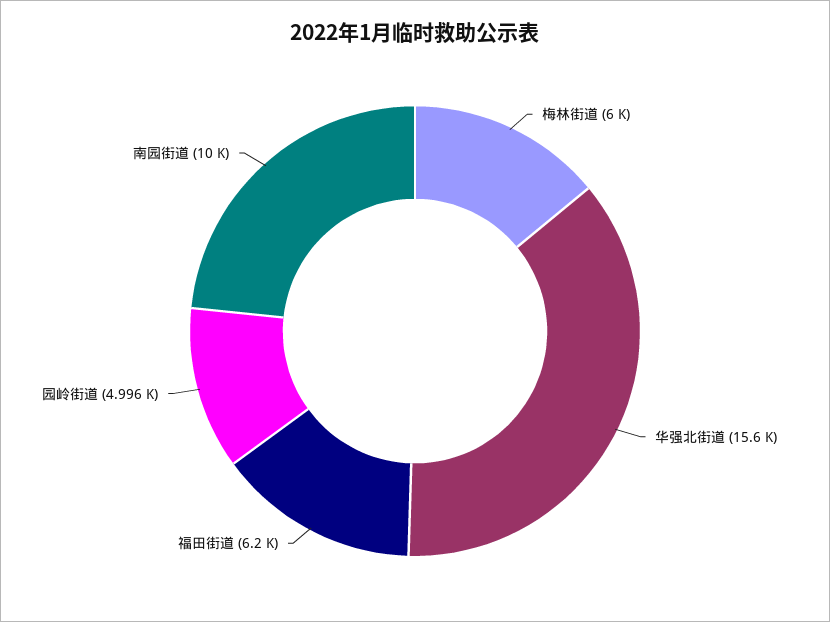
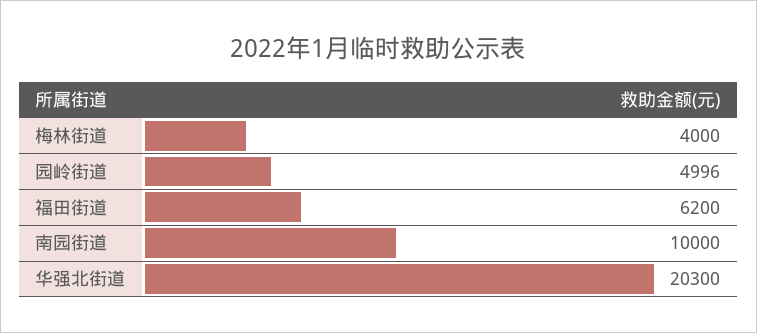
  {
-   "梅林街道": 6000,
+   "梅林街道": 4000,
-   "华强北街道": 15600,
+   "华强北街道": 20300,
    "福田街道": 6200,
    "园岭街道": 4996,
    "南园街道": 10000
  }

